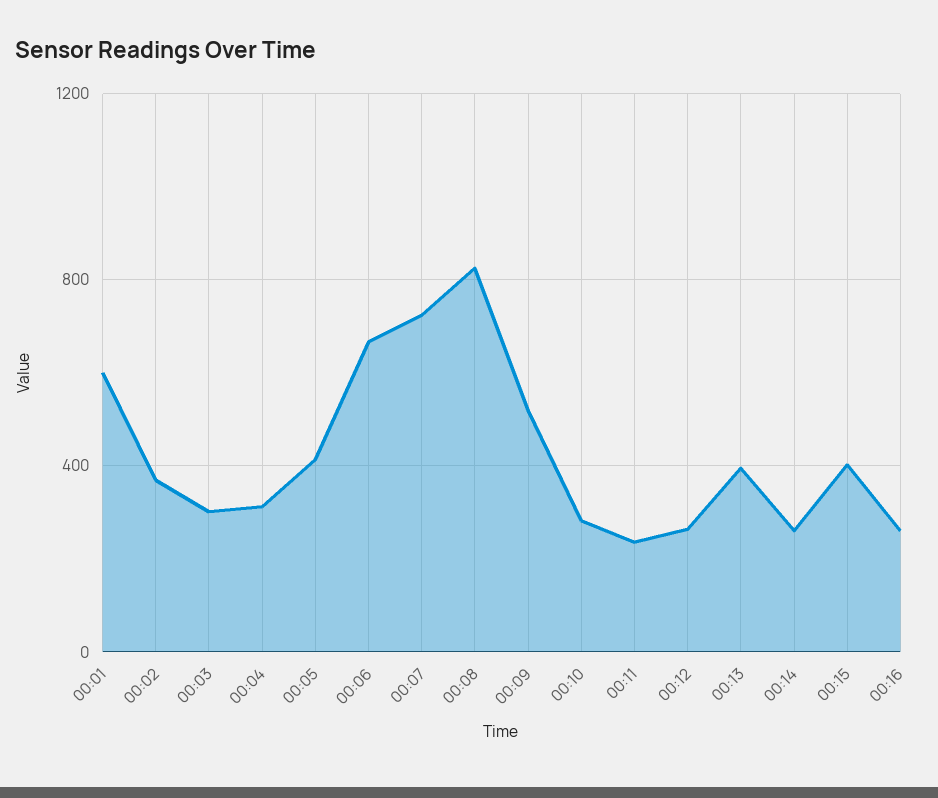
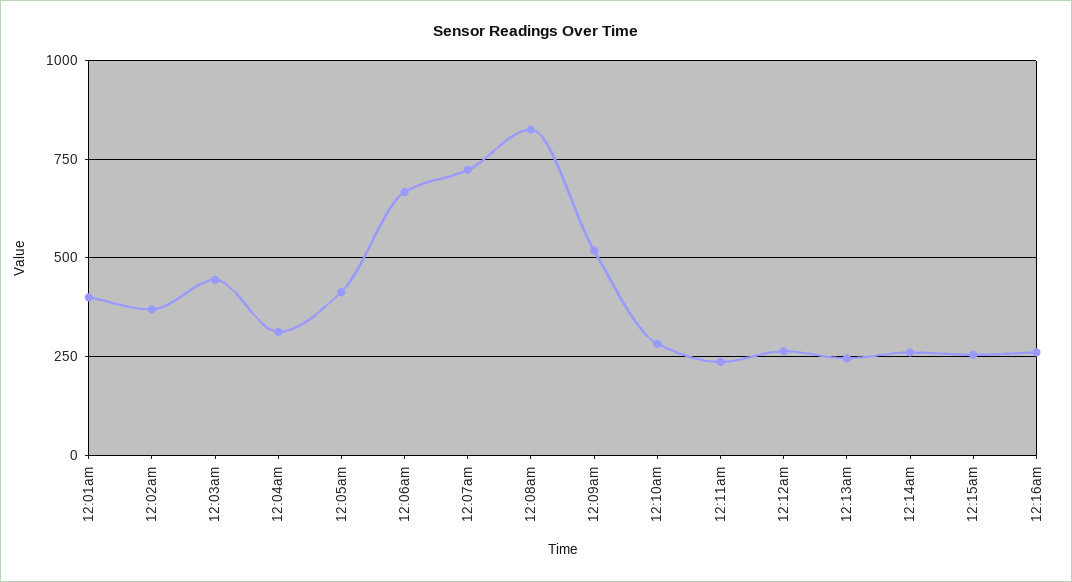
  {
-   "00:01": 600,
+   "00:01": 400,
    "00:02": 375,
-   "00:03": 300,
+   "00:03": 450,
    "00:04": 300,
    "00:05": 425,
    "00:06": 675,
    "00:07": 725,
    "00:08": 825,
    "00:09": 525,
    "00:10": 275,
    "00:11": 225,
    "00:12": 275,
-   "00:13": 400,
+   "00:13": 250,
    "00:14": 250,
-   "00:15": 400,
+   "00:15": 250,
    "00:16": 250
  }

